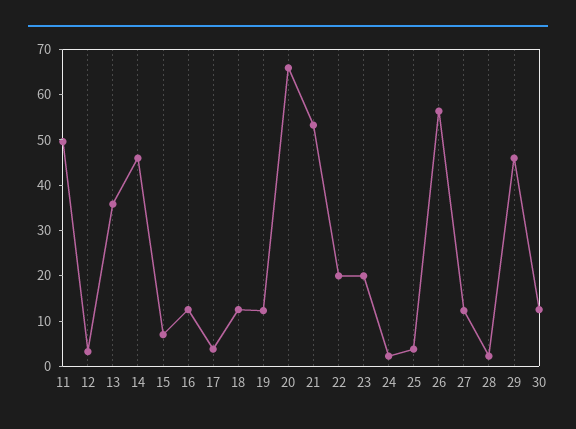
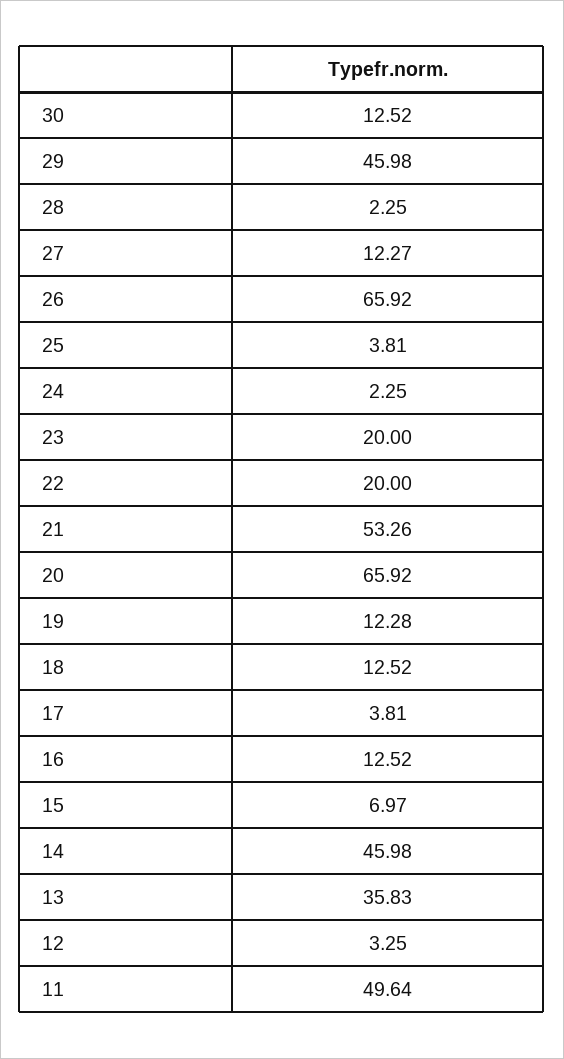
  {
    "11": 49.64,
    "12": 3.25,
    "13": 35.83,
    "14": 45.98,
    "15": 6.97,
    "16": 12.52,
    "17": 3.81,
    "18": 12.52,
    "19": 12.28,
    "20": 65.92,
    "21": 53.26,
    "22": 20,
    "23": 20,
    "24": 2.25,
    "25": 3.81,
-   "26": 56,
+   "26": 65.92,
    "27": 12.27,
    "28": 2.25,
    "29": 45.98,
    "30": 12.52
  }

